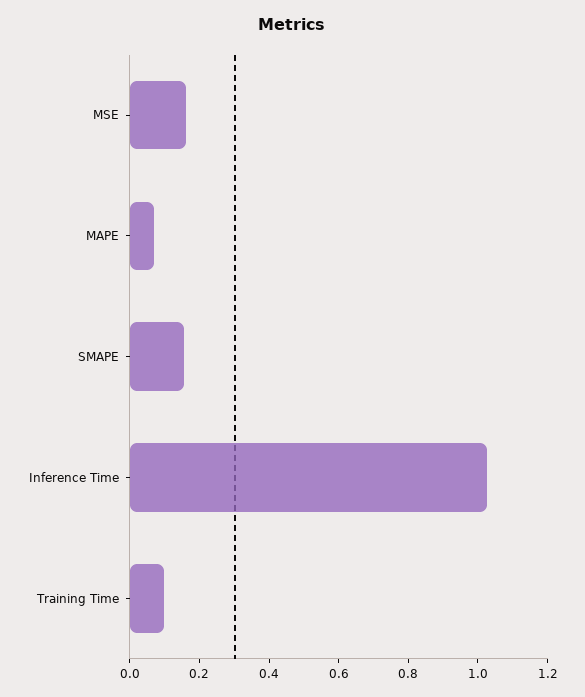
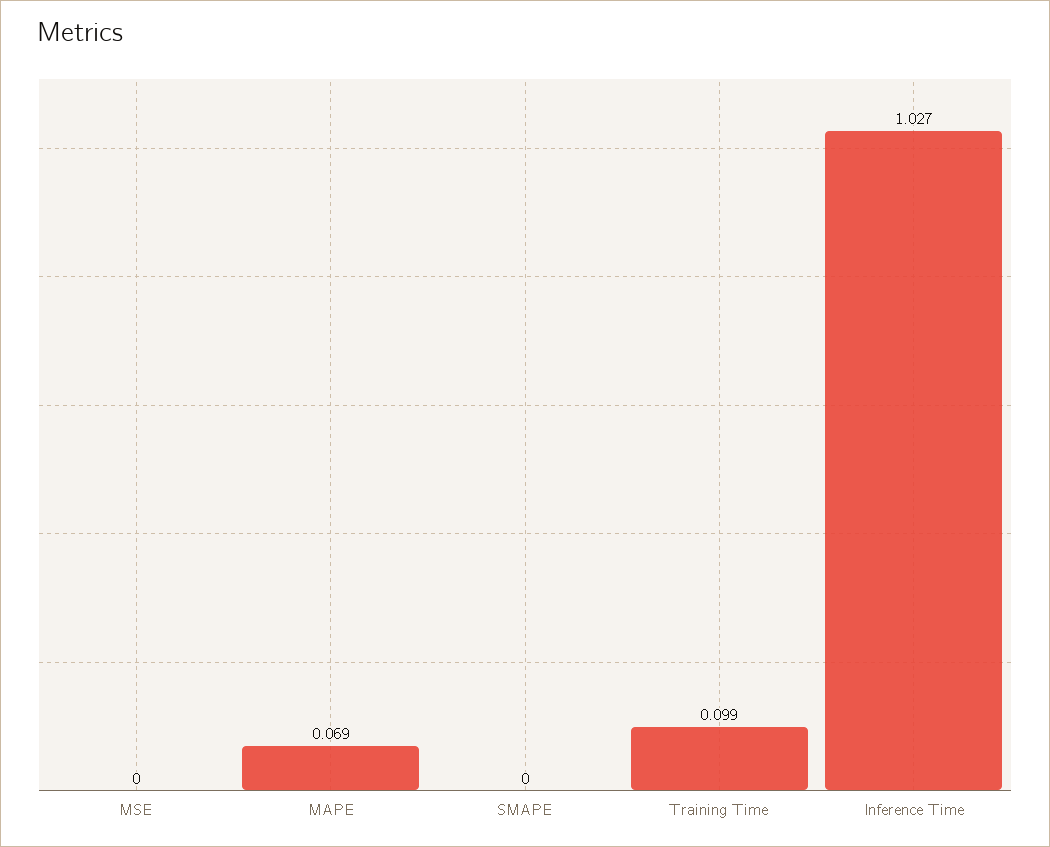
  {
-   "MSE": 0.15,
+   "MSE": 0,
    "MAPE": 0.069,
-   "SMAPE": 0.15,
+   "SMAPE": 0,
    "Inference Time": 1.027,
    "Training Time": 0.099
  }

